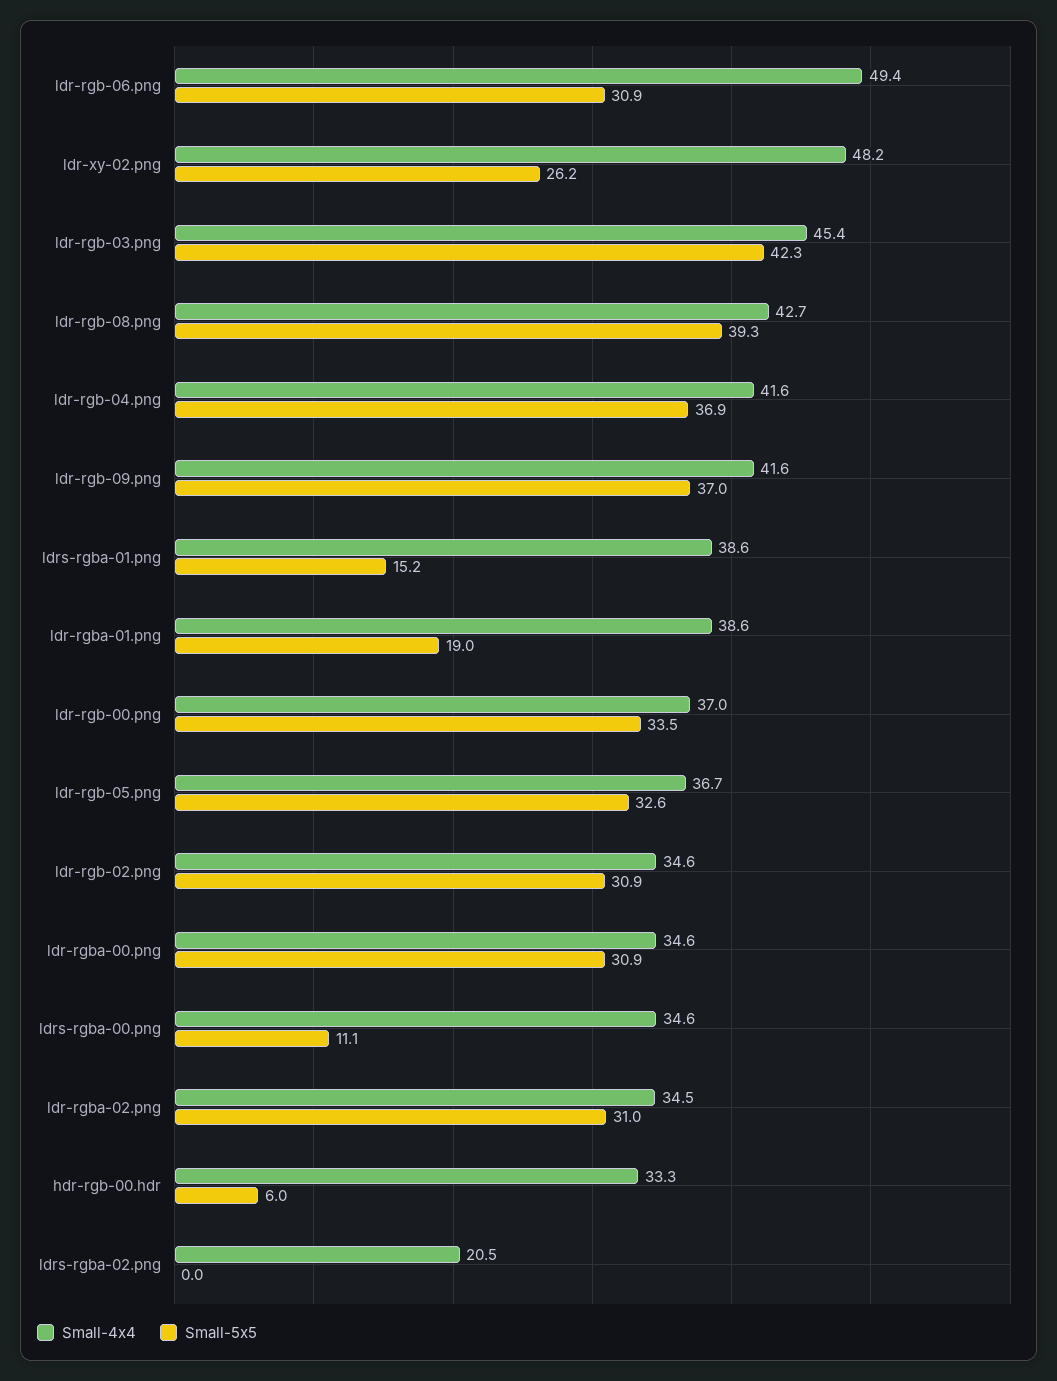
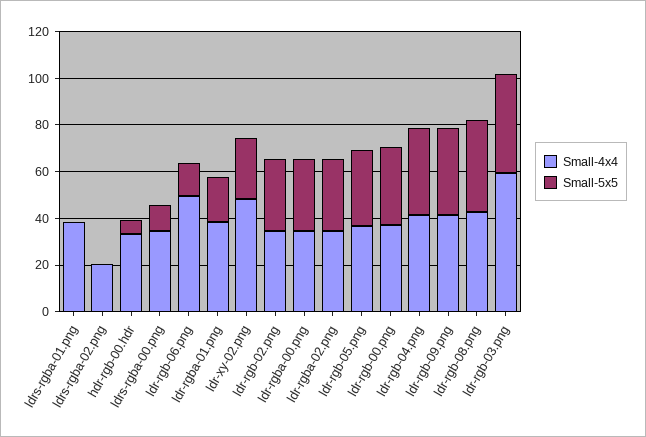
  {
    "Small-4x4": {
      "ldr-rgb-06.png": 49.4,
      "ldr-xy-02.png": 48.2,
-     "ldr-rgb-03.png": 45.4,
+     "ldr-rgb-03.png": 60,
      "ldr-rgb-08.png": 42.7,
      "ldr-rgb-04.png": 41.6,
      "ldr-rgb-09.png": 41.6,
      "ldrs-rgba-01.png": 38.6,
      "ldr-rgba-01.png": 38.6,
      "ldr-rgb-00.png": 37,
      "ldr-rgb-05.png": 36.7,
      "ldr-rgb-02.png": 34.6,
      "ldr-rgba-00.png": 34.6,
      "ldrs-rgba-00.png": 34.6,
      "ldr-rgba-02.png": 34.5,
      "hdr-rgb-00.hdr": 33.3,
      "ldrs-rgba-02.png": 20.5
    },
    "Small-5x5": {
-     "ldr-rgb-06.png": 30.9,
+     "ldr-rgb-06.png": 15,
      "ldr-xy-02.png": 26.2,
      "ldr-rgb-03.png": 42.3,
      "ldr-rgb-08.png": 39.3,
      "ldr-rgb-04.png": 36.9,
      "ldr-rgb-09.png": 37,
-     "ldrs-rgba-01.png": 15.2,
+     "ldrs-rgba-01.png": 0,
      "ldr-rgba-01.png": 19,
      "ldr-rgb-00.png": 33.5,
      "ldr-rgb-05.png": 32.6,
      "ldr-rgb-02.png": 30.9,
      "ldr-rgba-00.png": 30.9,
      "ldrs-rgba-00.png": 11.1,
      "ldr-rgba-02.png": 31,
      "hdr-rgb-00.hdr": 6,
      "ldrs-rgba-02.png": 0
    }
  }

